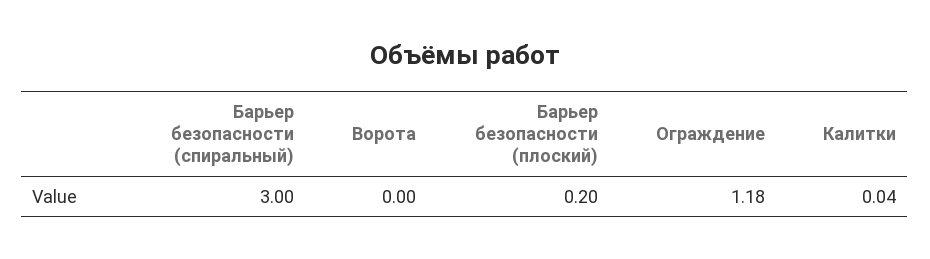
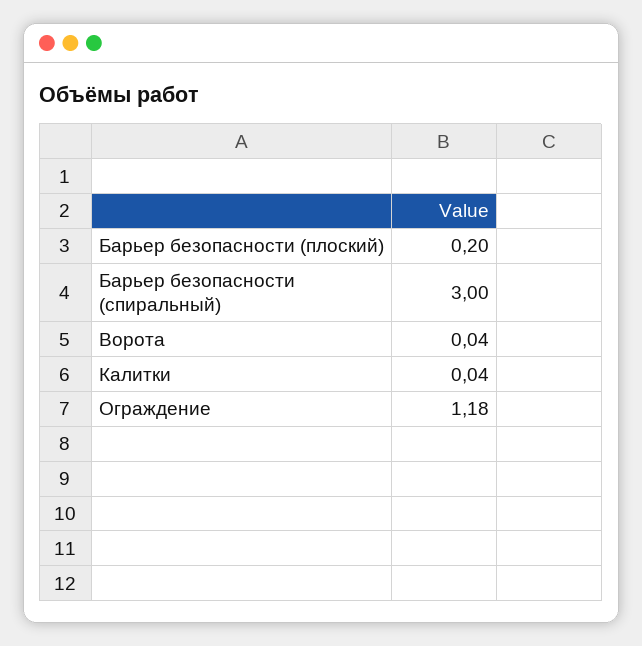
  {
    "Барьер безопасности (спиральный)": 3,
-   "Ворота": 0,
+   "Ворота": 0.04,
    "Барьер безопасности (плоский)": 0.2,
    "Ограждение": 1.18,
    "Калитки": 0.04
  }

